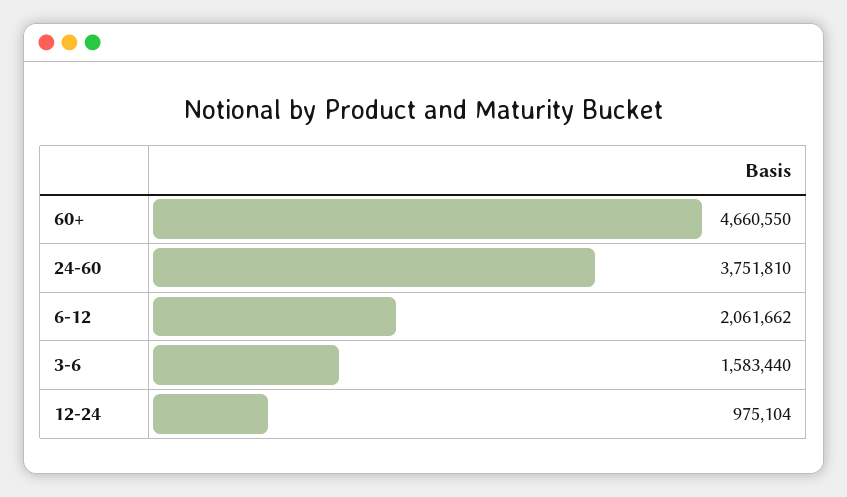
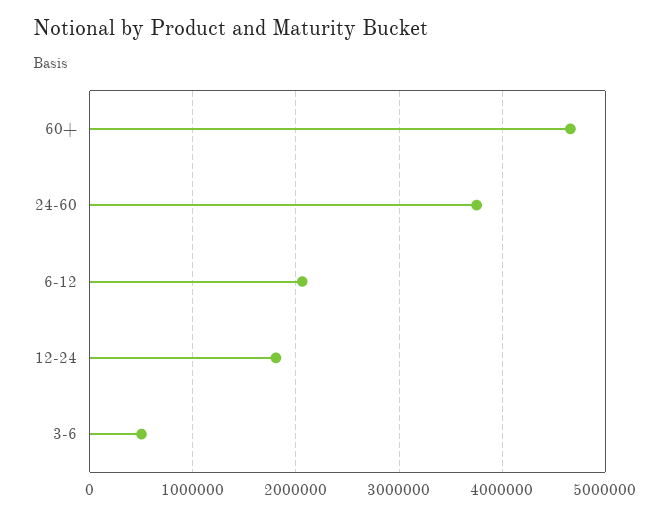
  {
    "60+": 4660550,
    "24-60": 3751810,
    "6-12": 2061662,
-   "3-6": 1583440,
+   "3-6": 500000,
-   "12-24": 975104
+   "12-24": 1800000
  }

